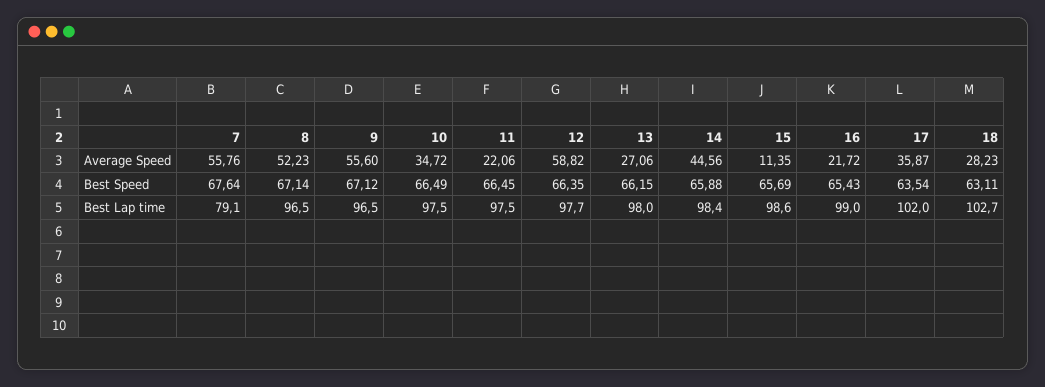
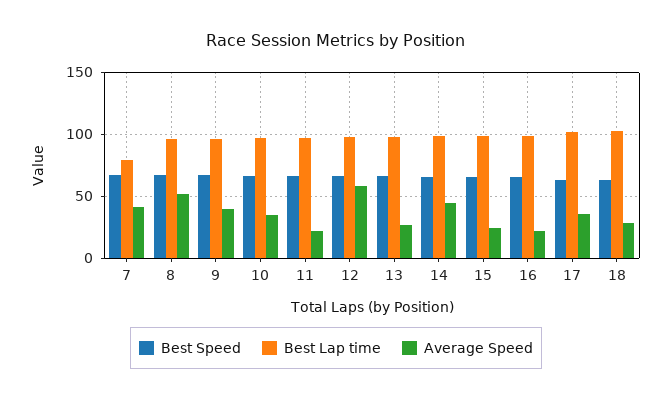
  {
    "Average Speed": {
-     "7": 55.76,
+     "7": 40,
      "8": 52.23,
-     "9": 55.6,
+     "9": 40,
      "10": 34.72,
      "11": 22.06,
      "12": 58.82,
      "13": 27.06,
      "14": 44.56,
-     "15": 11.35,
+     "15": 25,
      "16": 21.72,
      "17": 35.87,
      "18": 28.23
    },
    "Best Speed": {
      "7": 67.64,
      "8": 67.14,
      "9": 67.12,
      "10": 66.49,
      "11": 66.45,
      "12": 66.35,
      "13": 66.15,
      "14": 65.88,
      "15": 65.69,
      "16": 65.43,
      "17": 63.54,
      "18": 63.11
    },
    "Best Lap time": {
      "7": 79.1,
      "8": 96.5,
      "9": 96.5,
      "10": 97.5,
      "11": 97.5,
      "12": 97.7,
      "13": 98,
      "14": 98.4,
      "15": 98.6,
      "16": 99,
      "17": 102,
      "18": 102.7
    }
  }

